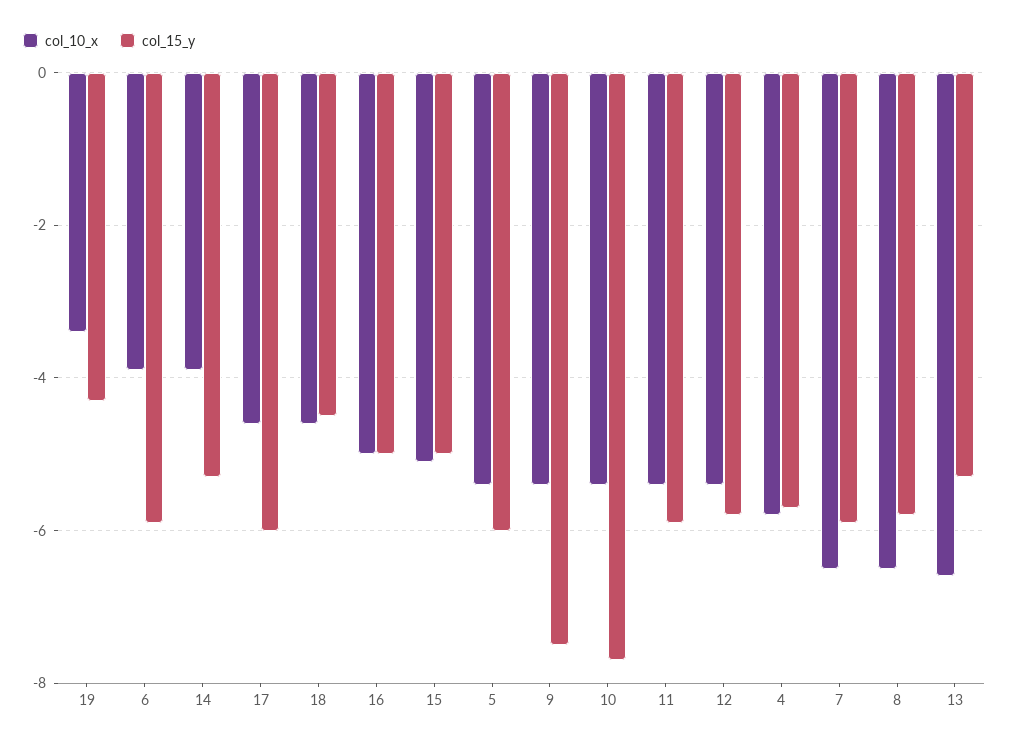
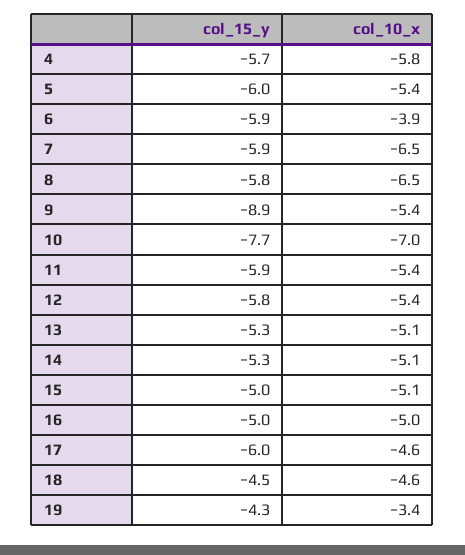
  {
    "col_10_x": {
      "19": -3.4,
      "6": -3.9,
-     "14": -4,
+     "14": -5.1,
      "17": -4.6,
      "18": -4.6,
      "16": -5,
      "15": -5.1,
      "5": -5.4,
      "9": -5.4,
-     "10": -5.5,
+     "10": -7,
      "11": -5.4,
      "12": -5.4,
      "4": -5.8,
      "7": -6.5,
      "8": -6.5,
-     "13": -6.5
+     "13": -5.1
    },
    "col_15_y": {
      "19": -4.3,
      "6": -5.9,
      "14": -5.3,
      "17": -6,
      "18": -4.5,
      "16": -5,
      "15": -5,
      "5": -6,
-     "9": -7.5,
+     "9": -8.9,
      "10": -7.7,
      "11": -5.9,
      "12": -5.8,
      "4": -5.7,
      "7": -5.9,
      "8": -5.8,
      "13": -5.3
    }
  }

